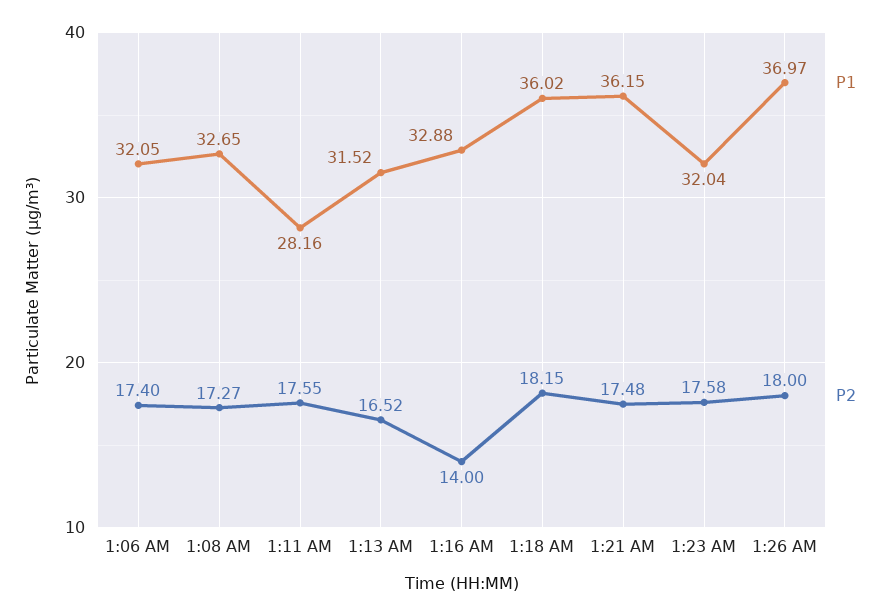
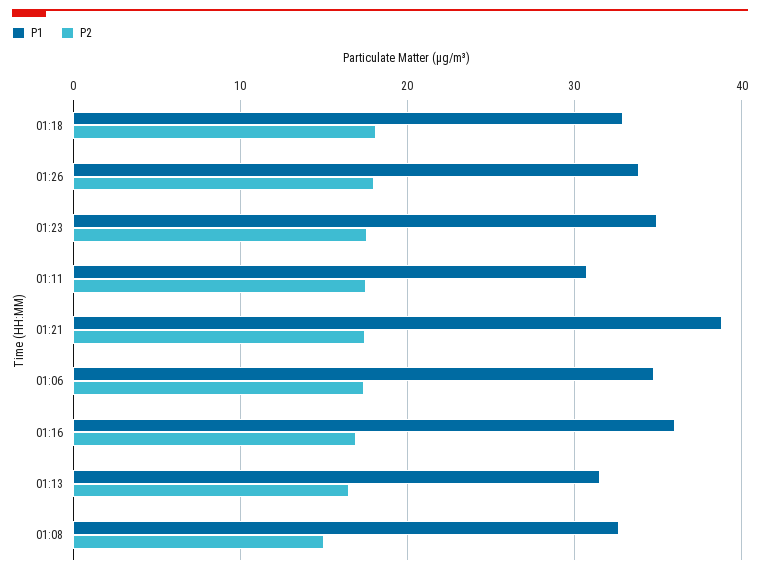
  {
    "P1": {
-     "1:06 AM": 32.05,
+     "1:06 AM": 35,
      "1:08 AM": 32.65,
-     "1:11 AM": 28.16,
+     "1:11 AM": 31,
      "1:13 AM": 31.52,
-     "1:16 AM": 32.88,
+     "1:16 AM": 36,
-     "1:18 AM": 36.02,
+     "1:18 AM": 33,
-     "1:21 AM": 36.15,
+     "1:21 AM": 39,
-     "1:23 AM": 32.04,
+     "1:23 AM": 35,
-     "1:26 AM": 36.97
+     "1:26 AM": 34
    },
    "P2": {
      "1:06 AM": 17.4,
-     "1:08 AM": 17.27,
+     "1:08 AM": 15,
      "1:11 AM": 17.55,
      "1:13 AM": 16.52,
-     "1:16 AM": 14,
+     "1:16 AM": 17,
      "1:18 AM": 18.15,
      "1:21 AM": 17.48,
      "1:23 AM": 17.58,
      "1:26 AM": 18
    }
  }

